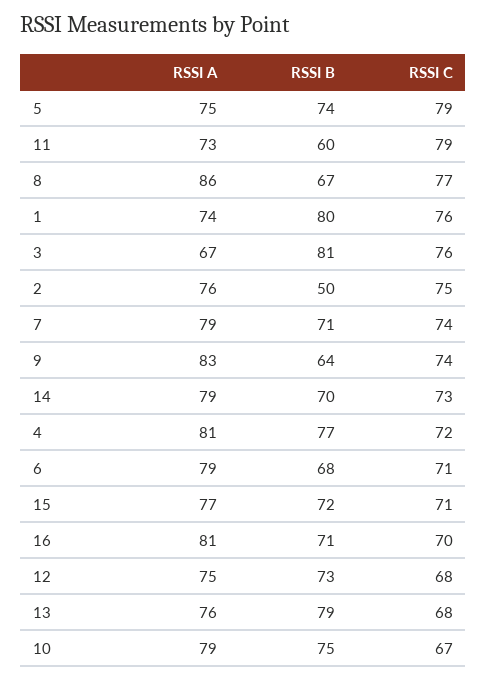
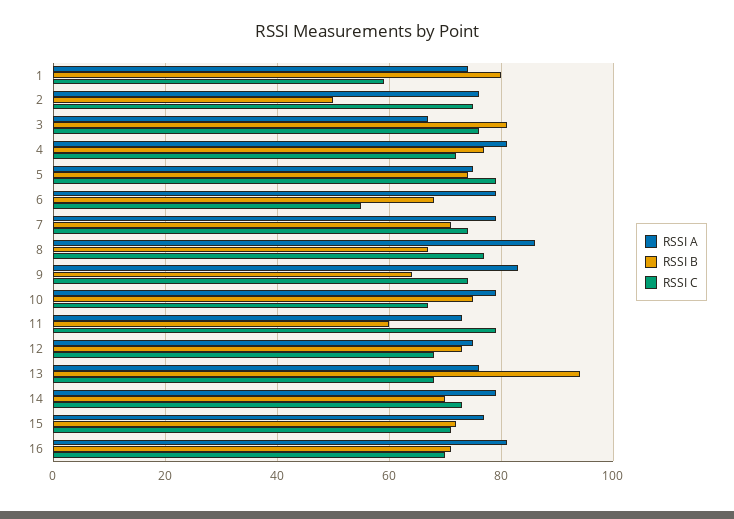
  {
    "RSSI A": {
      "5": 75,
      "11": 73,
      "8": 86,
      "1": 74,
      "3": 67,
      "2": 76,
      "7": 79,
      "9": 83,
      "14": 79,
      "4": 81,
      "6": 79,
      "15": 77,
      "16": 81,
      "12": 75,
      "13": 76,
      "10": 79
    },
    "RSSI B": {
      "5": 74,
      "11": 60,
      "8": 67,
      "1": 80,
      "3": 81,
      "2": 50,
      "7": 71,
      "9": 64,
      "14": 70,
      "4": 77,
      "6": 68,
      "15": 72,
      "16": 71,
      "12": 73,
-     "13": 79,
+     "13": 95,
      "10": 75
    },
    "RSSI C": {
      "5": 79,
      "11": 79,
      "8": 77,
-     "1": 76,
+     "1": 60,
      "3": 76,
      "2": 75,
      "7": 74,
      "9": 74,
      "14": 73,
      "4": 72,
-     "6": 71,
+     "6": 55,
      "15": 71,
      "16": 70,
      "12": 68,
      "13": 68,
      "10": 67
    }
  }

